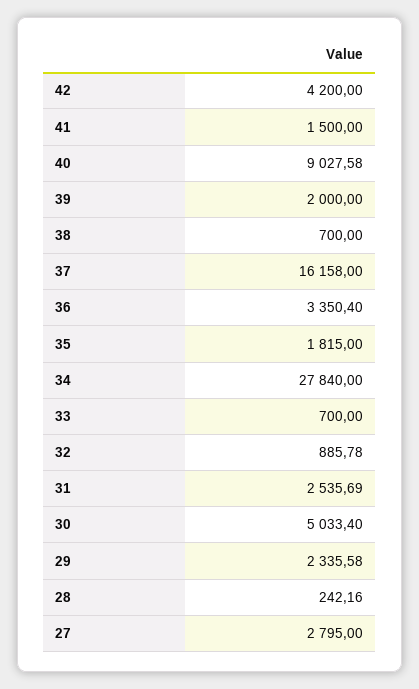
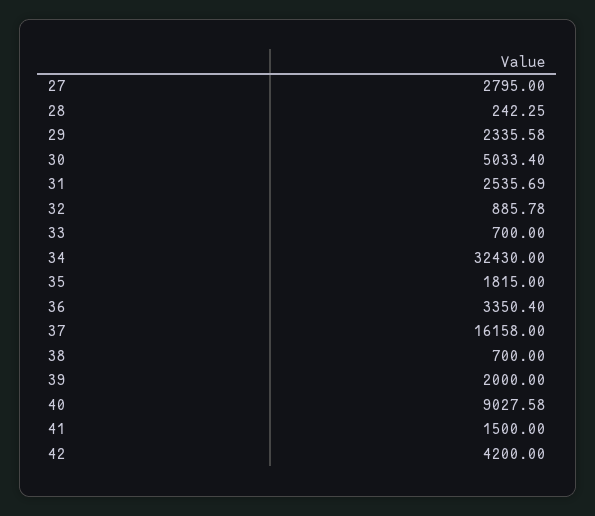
  {
    "42": 4200,
    "41": 1500,
    "40": 9027.58,
    "39": 2000,
    "38": 700,
    "37": 16158,
    "36": 3350.4,
    "35": 1815,
-   "34": 27840,
+   "34": 32430,
    "33": 700,
    "32": 885.78,
    "31": 2535.69,
    "30": 5033.4,
    "29": 2335.58,
-   "28": 242.16,
+   "28": 242.25,
    "27": 2795
  }

